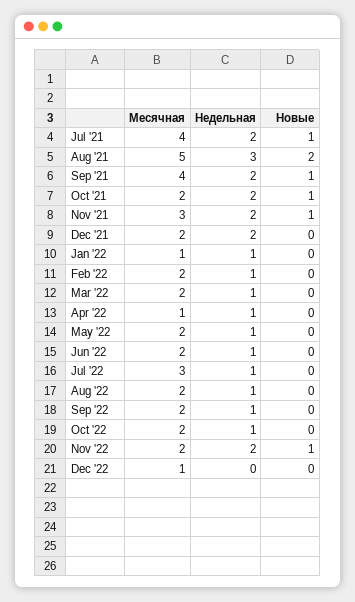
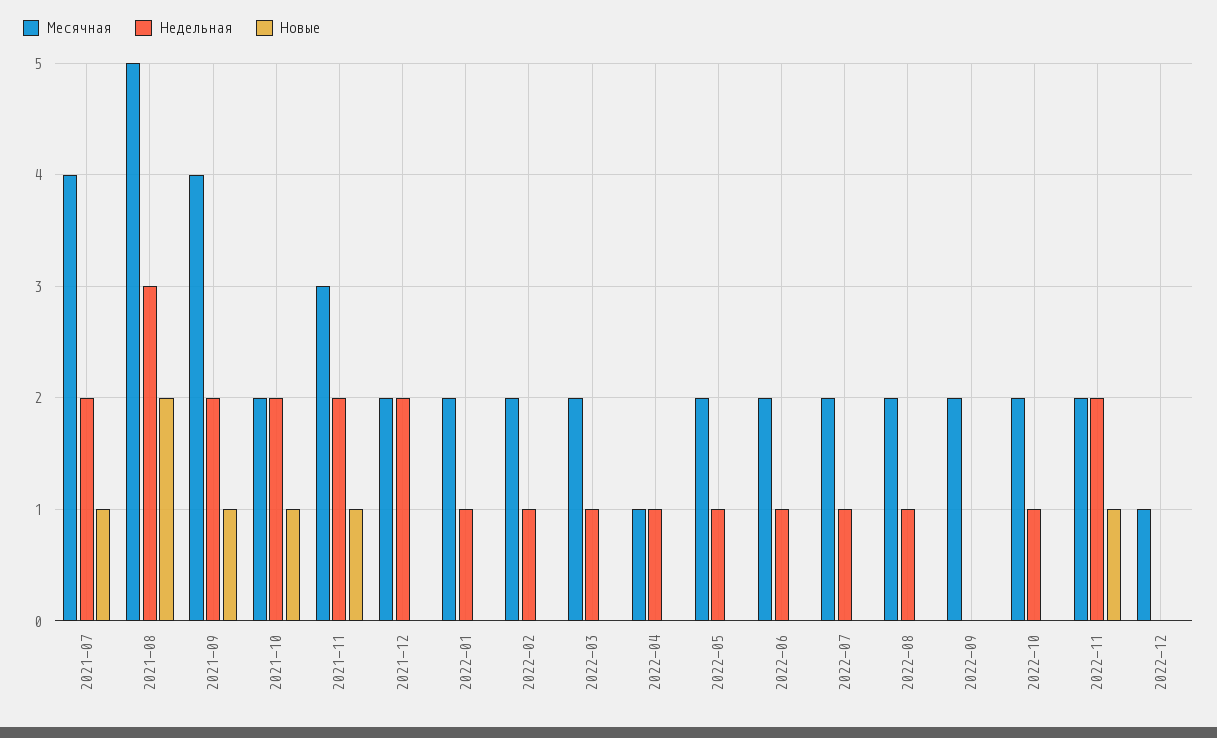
  {
    "Месячная": {
      "Jul '21": 4,
      "Aug '21": 5,
      "Sep '21": 4,
      "Oct '21": 2,
      "Nov '21": 3,
      "Dec '21": 2,
-     "Jan '22": 1,
+     "Jan '22": 2,
      "Feb '22": 2,
      "Mar '22": 2,
      "Apr '22": 1,
      "May '22": 2,
      "Jun '22": 2,
-     "Jul '22": 3,
+     "Jul '22": 2,
      "Aug '22": 2,
      "Sep '22": 2,
      "Oct '22": 2,
      "Nov '22": 2,
      "Dec '22": 1
    },
    "Недельная": {
      "Jul '21": 2,
      "Aug '21": 3,
      "Sep '21": 2,
      "Oct '21": 2,
      "Nov '21": 2,
      "Dec '21": 2,
      "Jan '22": 1,
      "Feb '22": 1,
      "Mar '22": 1,
      "Apr '22": 1,
      "May '22": 1,
      "Jun '22": 1,
      "Jul '22": 1,
      "Aug '22": 1,
-     "Sep '22": 1,
+     "Sep '22": 0,
      "Oct '22": 1,
      "Nov '22": 2,
      "Dec '22": 0
    },
    "Новые": {
      "Jul '21": 1,
      "Aug '21": 2,
      "Sep '21": 1,
      "Oct '21": 1,
      "Nov '21": 1,
      "Dec '21": 0,
      "Jan '22": 0,
      "Feb '22": 0,
      "Mar '22": 0,
      "Apr '22": 0,
      "May '22": 0,
      "Jun '22": 0,
      "Jul '22": 0,
      "Aug '22": 0,
      "Sep '22": 0,
      "Oct '22": 0,
      "Nov '22": 1,
      "Dec '22": 0
    }
  }

